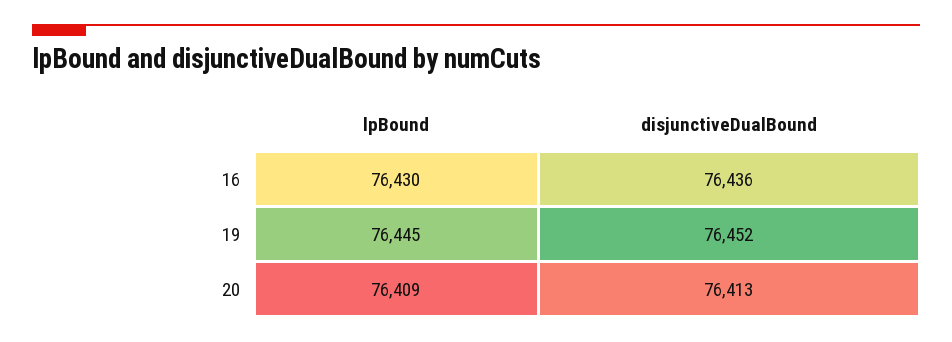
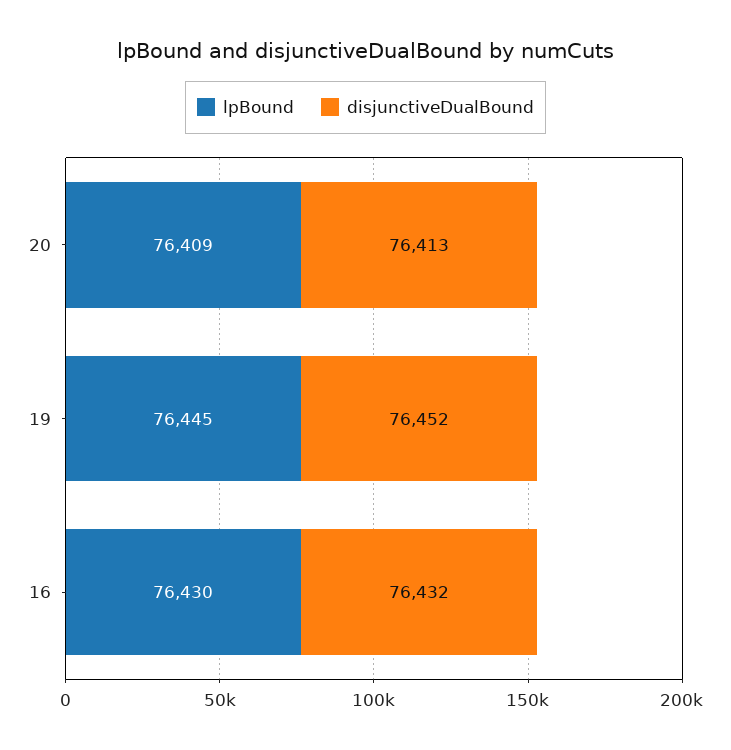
  {
    "lpBound": {
      "16": 76430,
      "19": 76445,
      "20": 76409
    },
    "disjunctiveDualBound": {
-     "16": 76436,
+     "16": 76432,
      "19": 76452,
      "20": 76413
    }
  }

